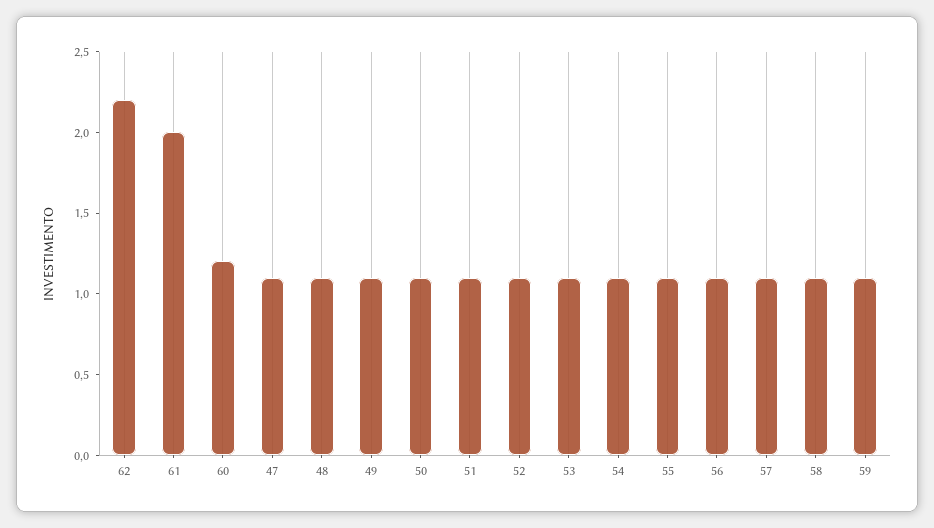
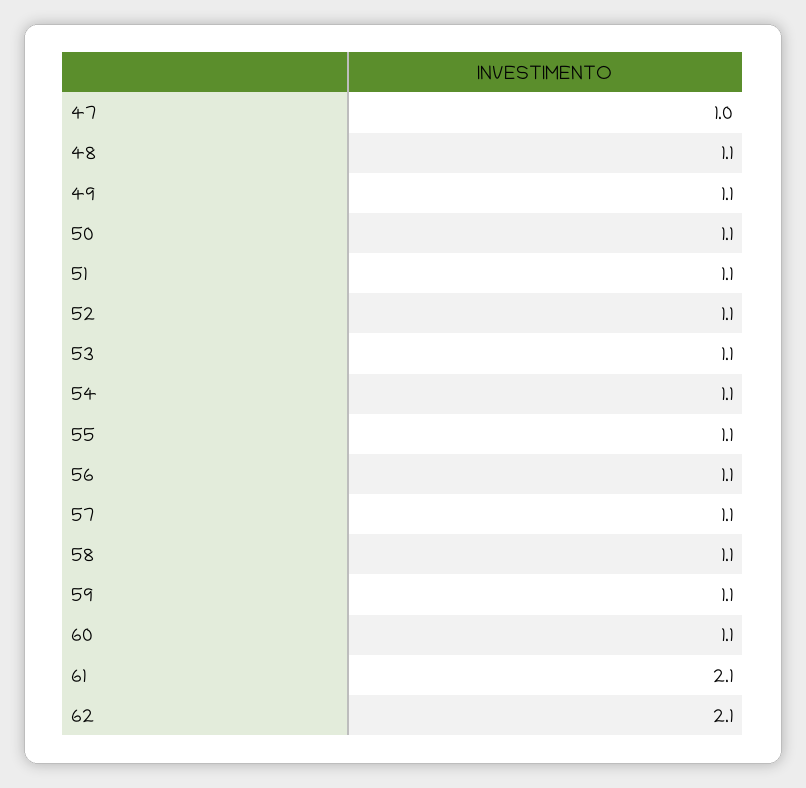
  {
-   "62": 2.2,
+   "62": 2.1,
-   "61": 2,
+   "61": 2.1,
-   "60": 1.2,
+   "60": 1.1,
-   "47": 1.1,
+   "47": 1,
    "48": 1.1,
    "49": 1.1,
    "50": 1.1,
    "51": 1.1,
    "52": 1.1,
    "53": 1.1,
    "54": 1.1,
    "55": 1.1,
    "56": 1.1,
    "57": 1.1,
    "58": 1.1,
    "59": 1.1
  }

